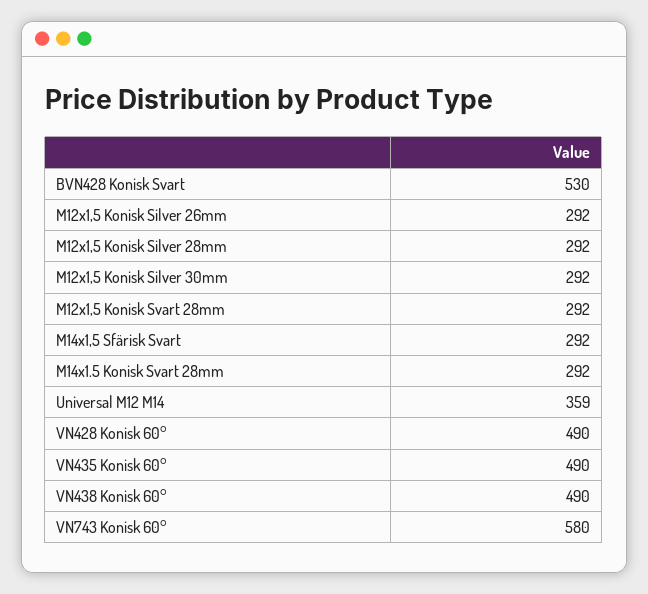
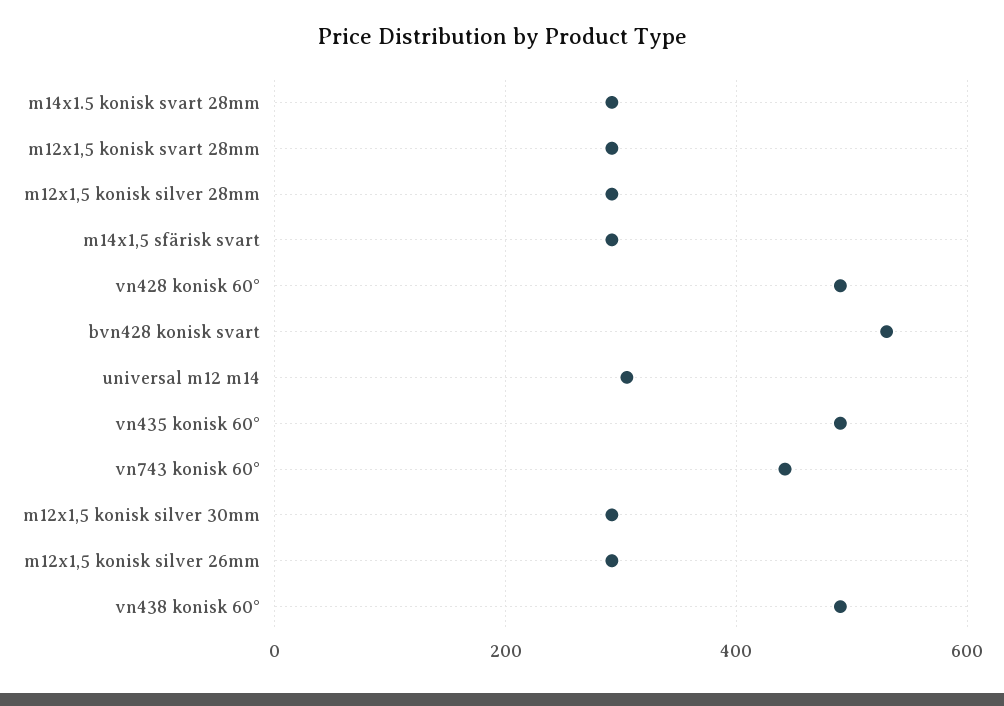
  {
    "BVN428 Konisk Svart": 530,
    "M12x1,5 Konisk Silver 26mm": 292,
    "M12x1,5 Konisk Silver 28mm": 292,
    "M12x1,5 Konisk Silver 30mm": 292,
    "M12x1,5 Konisk Svart 28mm": 292,
    "M14x1,5 Sfärisk Svart": 292,
    "M14x1.5 Konisk Svart 28mm": 292,
-   "Universal M12 M14": 359,
+   "Universal M12 M14": 300,
    "VN428 Konisk 60°": 490,
    "VN435 Konisk 60°": 490,
    "VN438 Konisk 60°": 490,
-   "VN743 Konisk 60°": 580
+   "VN743 Konisk 60°": 440
  }

